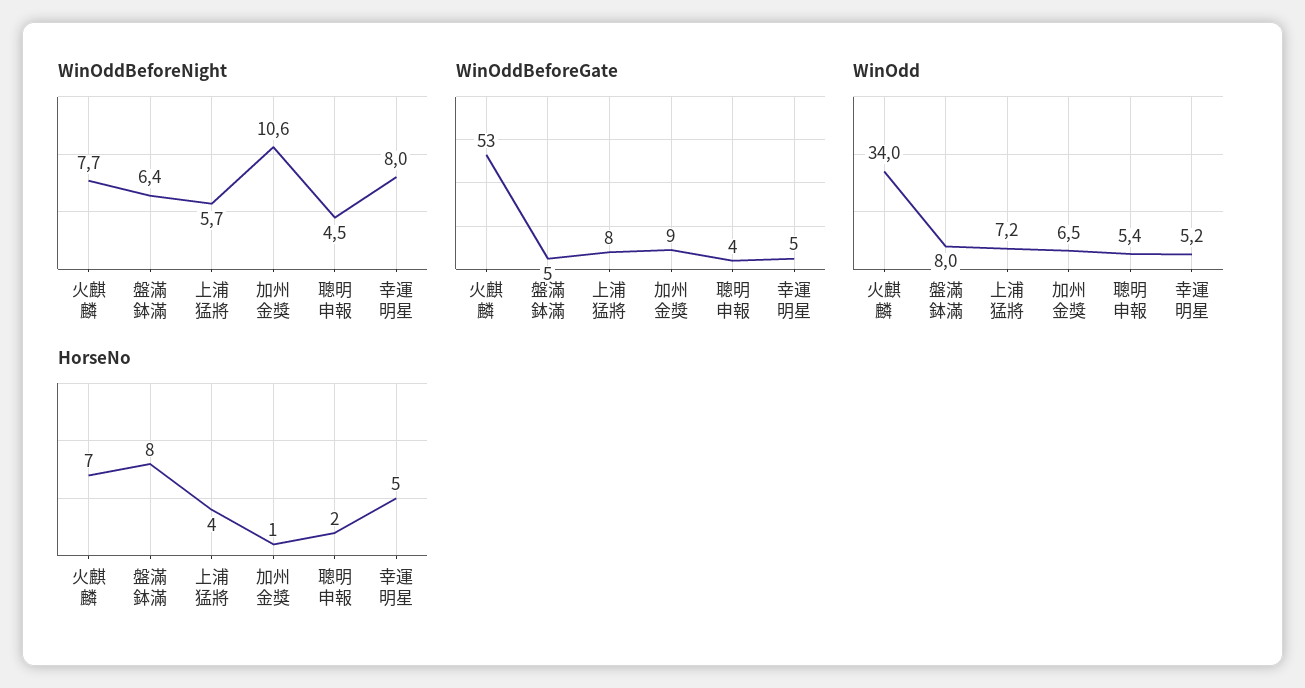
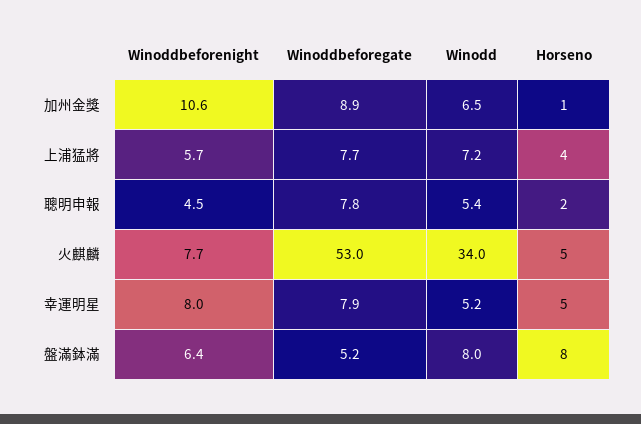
  {
    "WinOddBeforeNight": {
      "火麒麟": 7.7,
      "盤滿鉢滿": 6.4,
      "上浦猛將": 5.7,
      "加州金獎": 10.6,
      "聰明申報": 4.5,
      "幸運明星": 8
    },
    "WinOddBeforeGate": {
      "火麒麟": 53,
      "盤滿鉢滿": 5.2,
      "上浦猛將": 7.7,
      "加州金獎": 8.9,
-     "聰明申報": 4,
+     "聰明申報": 7.8,
-     "幸運明星": 5
+     "幸運明星": 7.9
    },
    "WinOdd": {
      "火麒麟": 34,
      "盤滿鉢滿": 8,
      "上浦猛將": 7.2,
      "加州金獎": 6.5,
      "聰明申報": 5.4,
      "幸運明星": 5.2
    },
    "HorseNo": {
-     "火麒麟": 7,
+     "火麒麟": 5,
      "盤滿鉢滿": 8,
      "上浦猛將": 4,
      "加州金獎": 1,
      "聰明申報": 2,
      "幸運明星": 5
    }
  }

